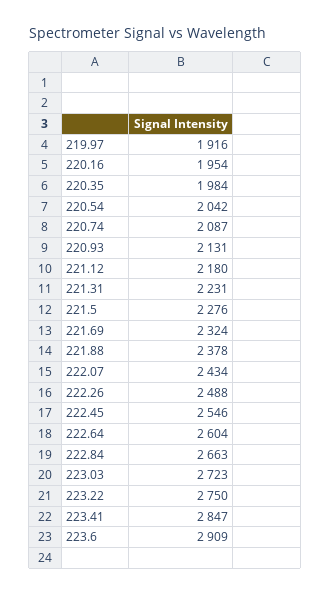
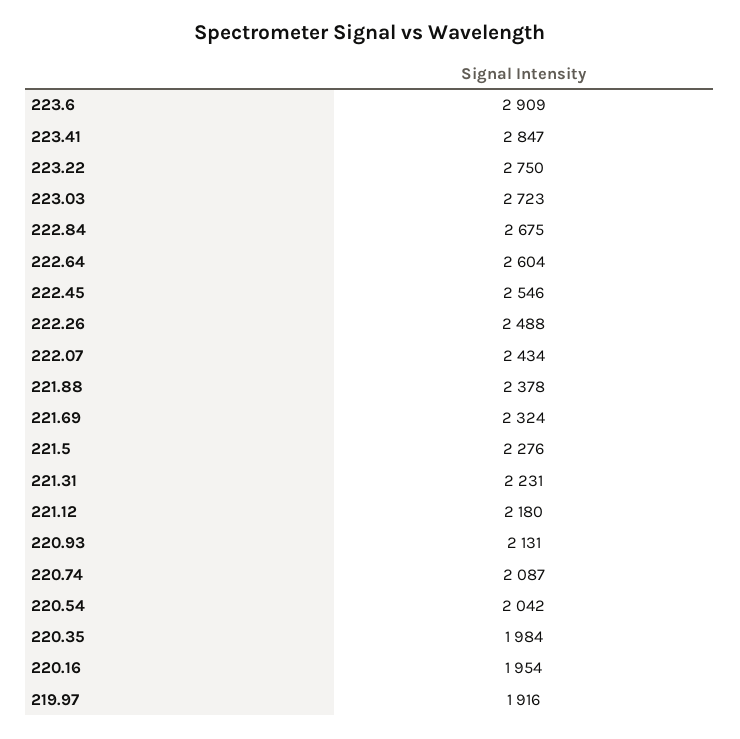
  {
    "219.97": 1916,
    "220.16": 1954,
    "220.35": 1984,
    "220.54": 2042,
    "220.74": 2087,
    "220.93": 2131,
    "221.12": 2180,
    "221.31": 2231,
    "221.5": 2276,
    "221.69": 2324,
    "221.88": 2378,
    "222.07": 2434,
    "222.26": 2488,
    "222.45": 2546,
    "222.64": 2604,
-   "222.84": 2663,
+   "222.84": 2675,
    "223.03": 2723,
    "223.22": 2750,
    "223.41": 2847,
    "223.6": 2909
  }

